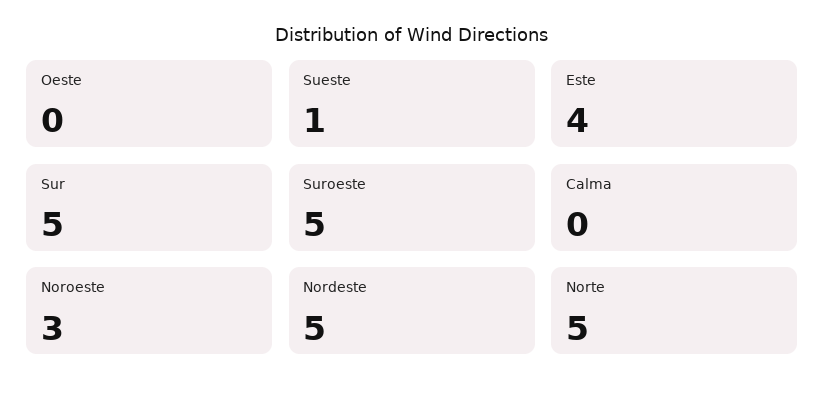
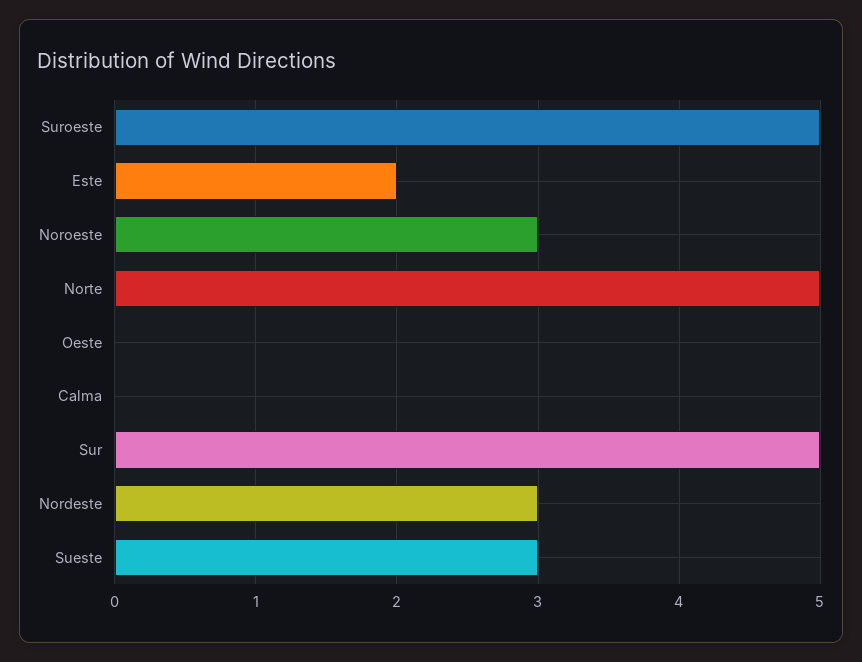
  {
    "Oeste": 0,
-   "Sueste": 1,
+   "Sueste": 3,
-   "Este": 4,
+   "Este": 2,
    "Sur": 5,
    "Suroeste": 5,
    "Calma": 0,
    "Noroeste": 3,
-   "Nordeste": 5,
+   "Nordeste": 3,
    "Norte": 5
  }

